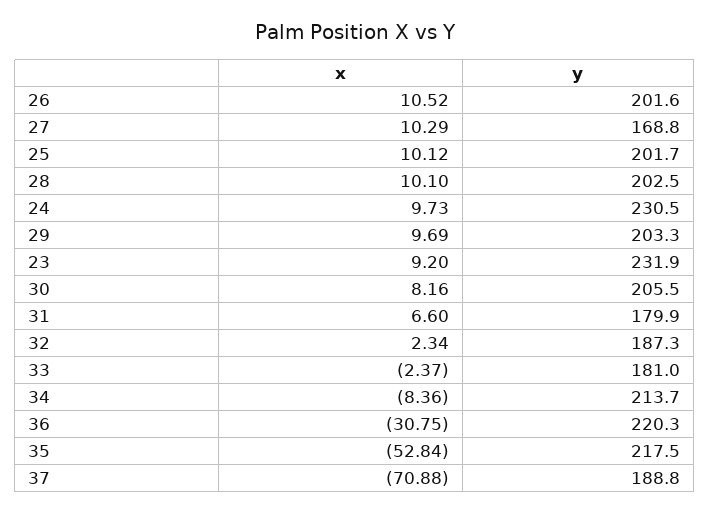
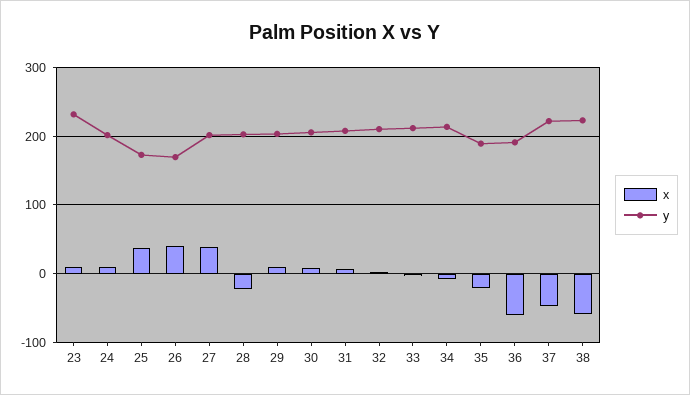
  {
    "x": {
-     "26": 10.52,
+     "26": 40,
-     "27": 10.29,
+     "27": 40,
-     "25": 10.12,
+     "25": 40,
-     "28": 10.1,
+     "28": -20,
      "24": 9.73,
      "29": 9.69,
      "23": 9.2,
      "30": 8.16,
      "31": 6.6,
      "32": 2.34,
      "33": -2.37,
      "34": -8.36,
-     "36": -30.75,
+     "36": -60,
-     "35": -52.84,
+     "35": -20,
-     "37": -70.88
+     "37": -50,
+     "38": -60
    },
    "y": {
-     "26": 201.6,
+     "26": 170,
-     "27": 168.8,
+     "27": 200,
-     "25": 201.7,
+     "25": 170,
      "28": 202.5,
-     "24": 230.5,
+     "24": 200,
      "29": 203.3,
      "23": 231.9,
      "30": 205.5,
-     "31": 179.9,
+     "31": 210,
-     "32": 187.3,
+     "32": 210,
-     "33": 181,
+     "33": 210,
      "34": 213.7,
-     "36": 220.3,
+     "36": 190,
-     "35": 217.5,
+     "35": 190,
-     "37": 188.8
+     "37": 220,
+     "38": 220
    }
  }

